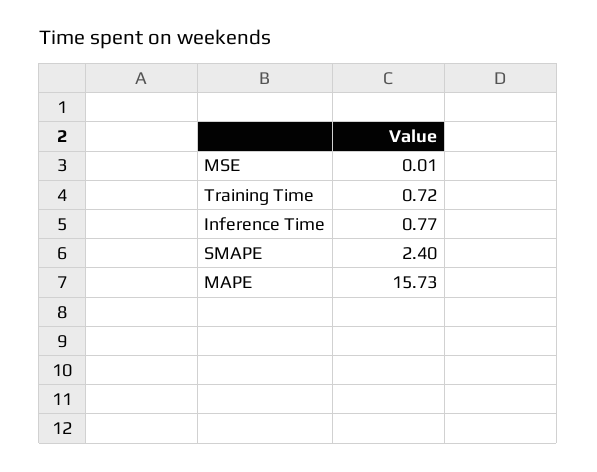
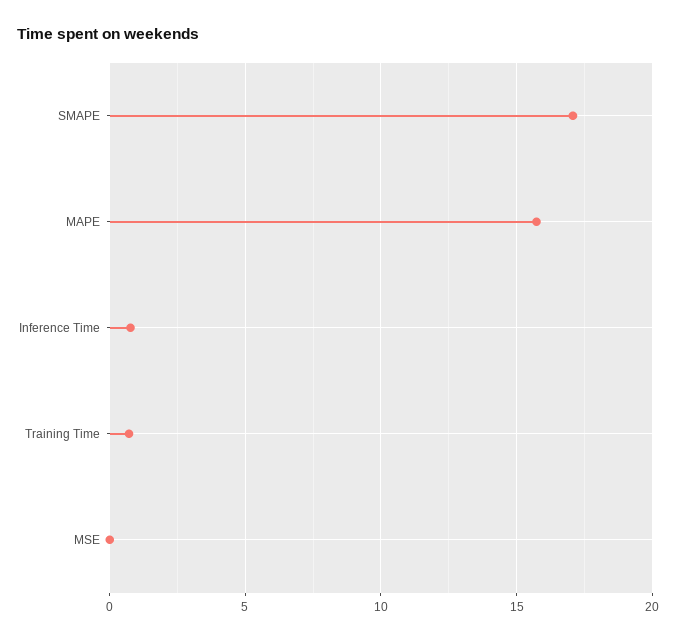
  {
    "MSE": 0.01,
    "Training Time": 0.72,
    "Inference Time": 0.77,
-   "SMAPE": 2.4,
+   "SMAPE": 17,
    "MAPE": 15.73
  }

